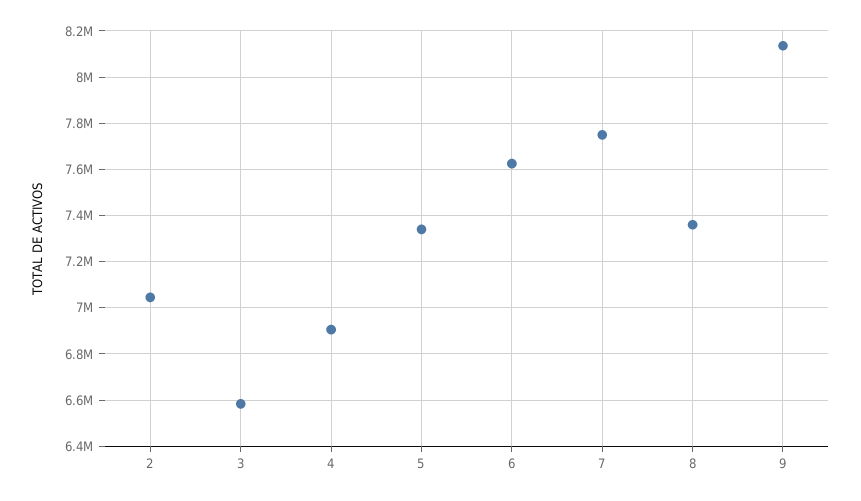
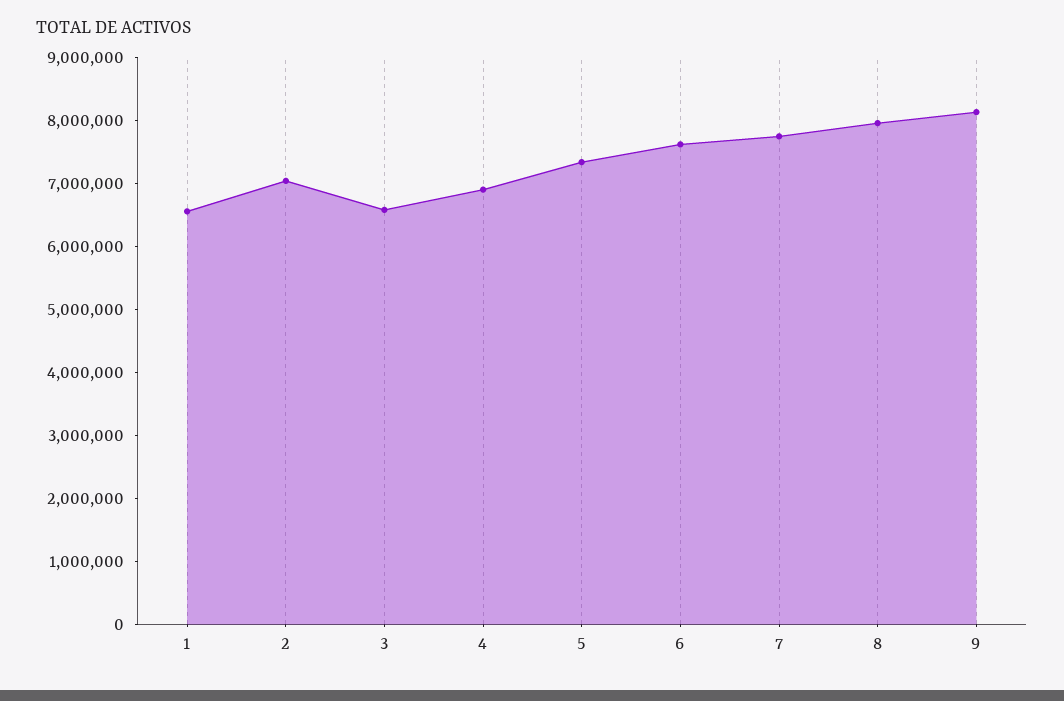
  {
    "2": 7050000,
    "3": 6600000,
    "4": 6900000,
    "5": 7350000,
    "6": 7650000,
    "7": 7750000,
-   "8": 7350000,
+   "8": 8000000,
-   "9": 8150000
+   "9": 8150000,
+   "1": 6600000
  }

